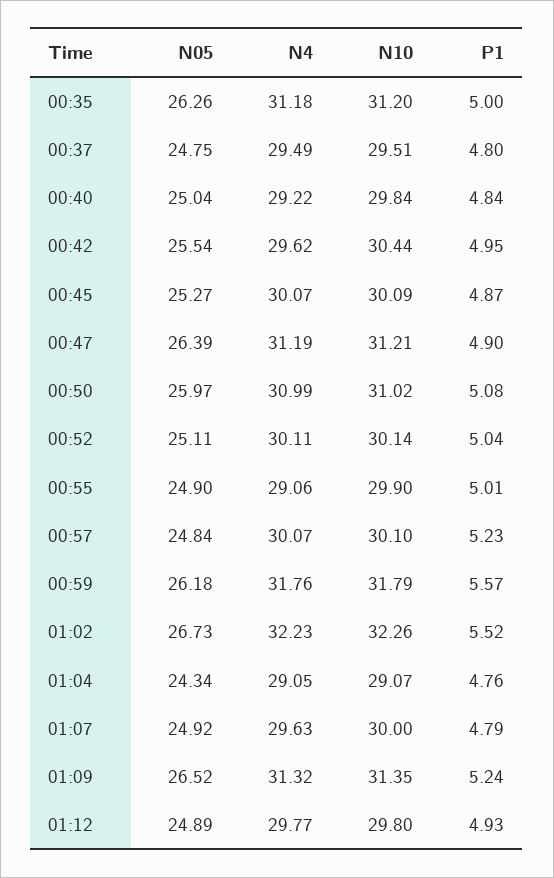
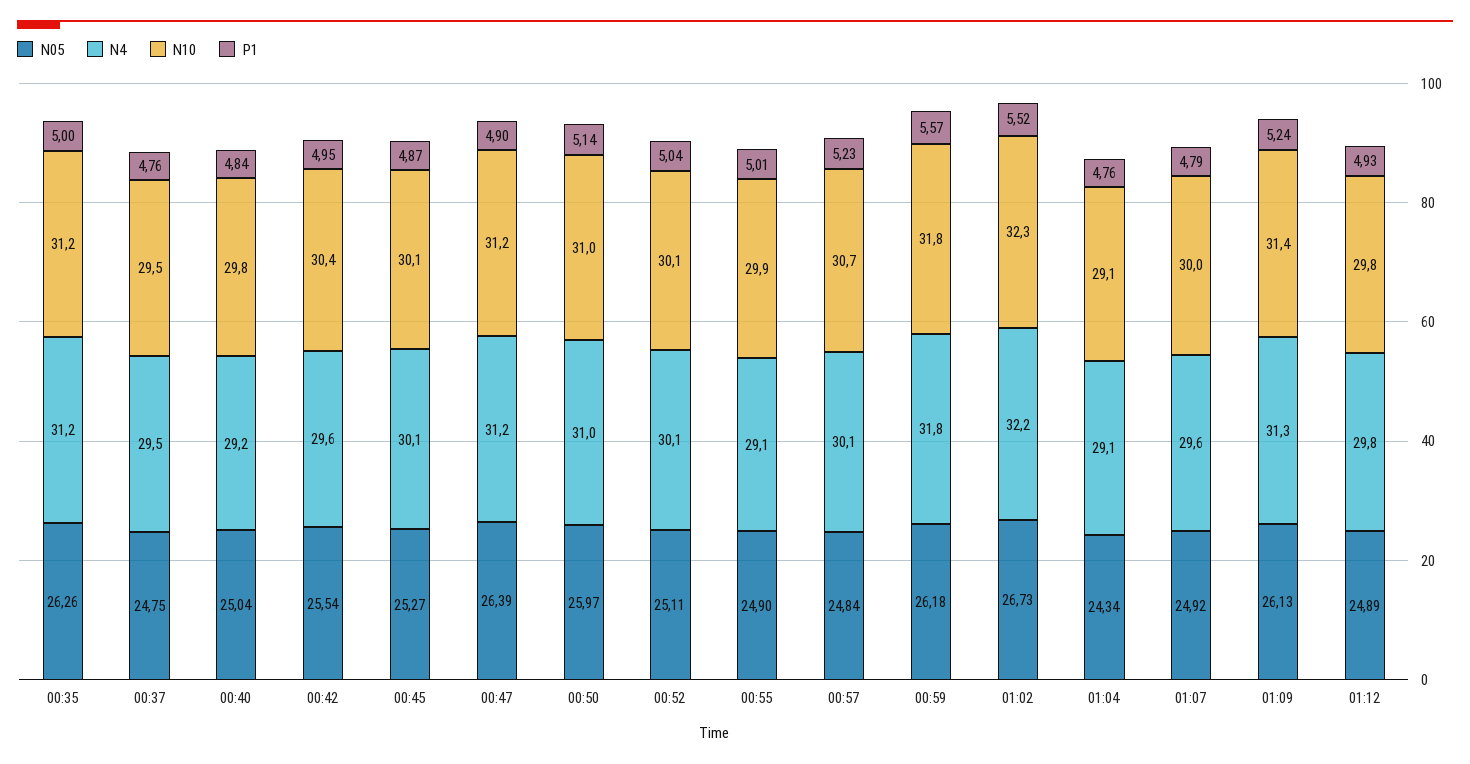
  {
    "N05": {
      "00:35": 26.26,
      "00:37": 24.75,
      "00:40": 25.04,
      "00:42": 25.54,
      "00:45": 25.27,
      "00:47": 26.39,
      "00:50": 25.97,
      "00:52": 25.11,
      "00:55": 24.9,
      "00:57": 24.84,
      "00:59": 26.18,
      "01:02": 26.73,
      "01:04": 24.34,
      "01:07": 24.92,
-     "01:09": 26.52,
+     "01:09": 26.13,
      "01:12": 24.89
    },
    "N4": {
      "00:35": 31.18,
      "00:37": 29.49,
      "00:40": 29.22,
      "00:42": 29.62,
      "00:45": 30.07,
      "00:47": 31.19,
      "00:50": 30.99,
      "00:52": 30.11,
      "00:55": 29.06,
      "00:57": 30.07,
      "00:59": 31.76,
      "01:02": 32.23,
      "01:04": 29.05,
      "01:07": 29.63,
      "01:09": 31.32,
      "01:12": 29.77
    },
    "N10": {
      "00:35": 31.2,
      "00:37": 29.51,
      "00:40": 29.84,
      "00:42": 30.44,
      "00:45": 30.09,
      "00:47": 31.21,
      "00:50": 31.02,
      "00:52": 30.14,
      "00:55": 29.9,
-     "00:57": 30.1,
+     "00:57": 30.7,
      "00:59": 31.79,
      "01:02": 32.26,
      "01:04": 29.07,
      "01:07": 30,
      "01:09": 31.35,
      "01:12": 29.8
    },
    "P1": {
      "00:35": 5,
-     "00:37": 4.8,
+     "00:37": 4.76,
      "00:40": 4.84,
      "00:42": 4.95,
      "00:45": 4.87,
      "00:47": 4.9,
-     "00:50": 5.08,
+     "00:50": 5.14,
      "00:52": 5.04,
      "00:55": 5.01,
      "00:57": 5.23,
      "00:59": 5.57,
      "01:02": 5.52,
      "01:04": 4.76,
      "01:07": 4.79,
      "01:09": 5.24,
      "01:12": 4.93
    }
  }

